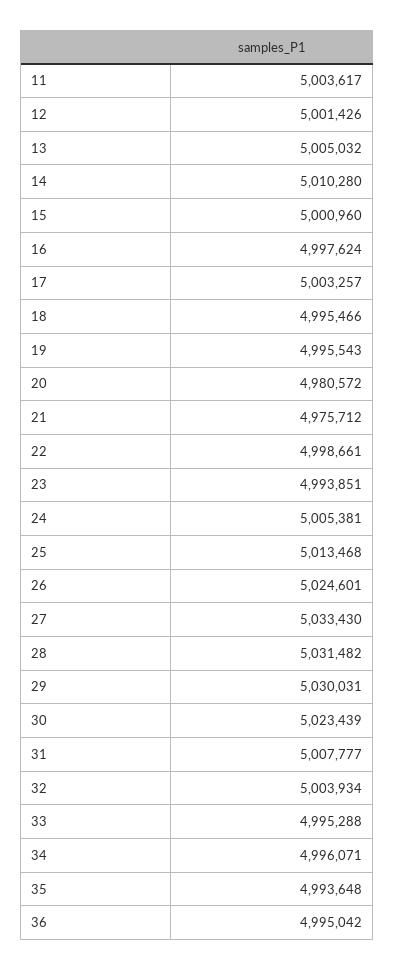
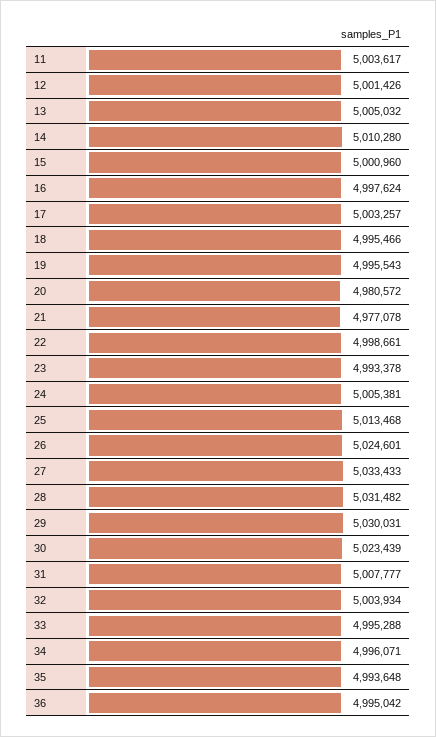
  {
    "11": 5003617,
    "12": 5001426,
    "13": 5005032,
    "14": 5010280,
    "15": 5000960,
    "16": 4997624,
    "17": 5003257,
    "18": 4995466,
    "19": 4995543,
    "20": 4980572,
-   "21": 4975712,
+   "21": 4977078,
    "22": 4998661,
-   "23": 4993851,
+   "23": 4993378,
    "24": 5005381,
    "25": 5013468,
    "26": 5024601,
-   "27": 5033430,
+   "27": 5033433,
    "28": 5031482,
    "29": 5030031,
    "30": 5023439,
    "31": 5007777,
    "32": 5003934,
    "33": 4995288,
    "34": 4996071,
    "35": 4993648,
    "36": 4995042
  }

